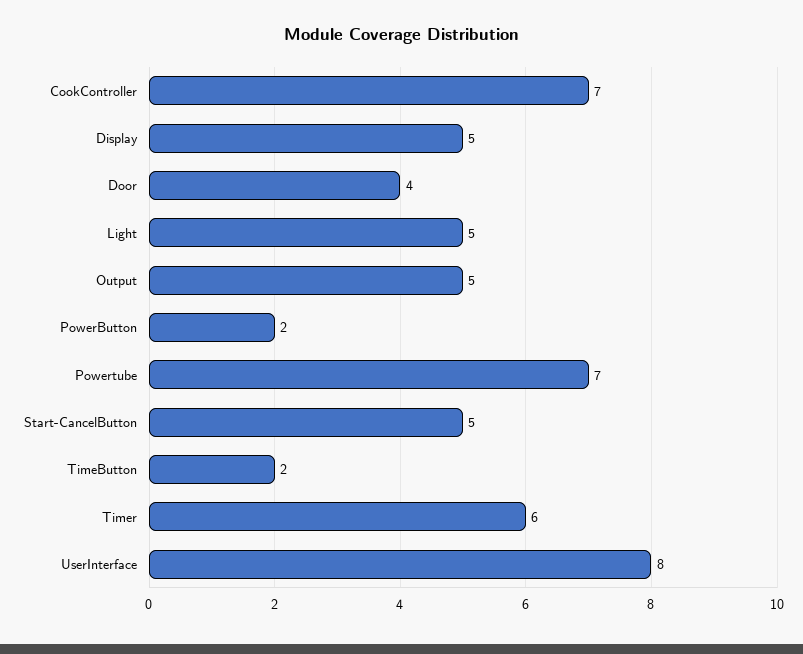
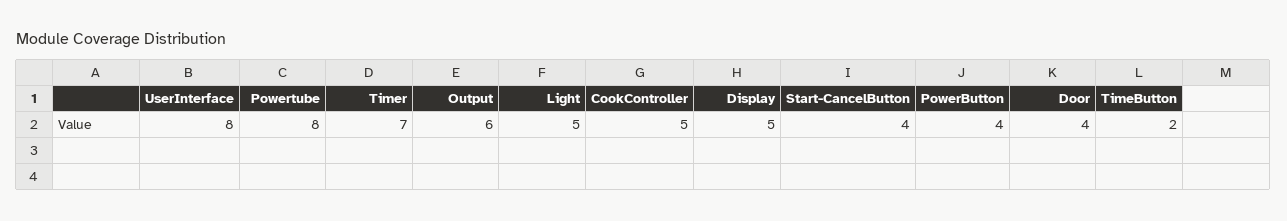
  {
-   "CookController": 7,
+   "CookController": 5,
    "Display": 5,
    "Door": 4,
    "Light": 5,
-   "Output": 5,
+   "Output": 6,
-   "PowerButton": 2,
+   "PowerButton": 4,
-   "Powertube": 7,
+   "Powertube": 8,
-   "Start-CancelButton": 5,
+   "Start-CancelButton": 4,
    "TimeButton": 2,
-   "Timer": 6,
+   "Timer": 7,
    "UserInterface": 8
  }

